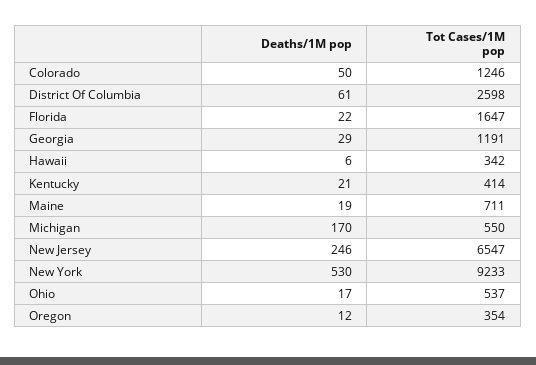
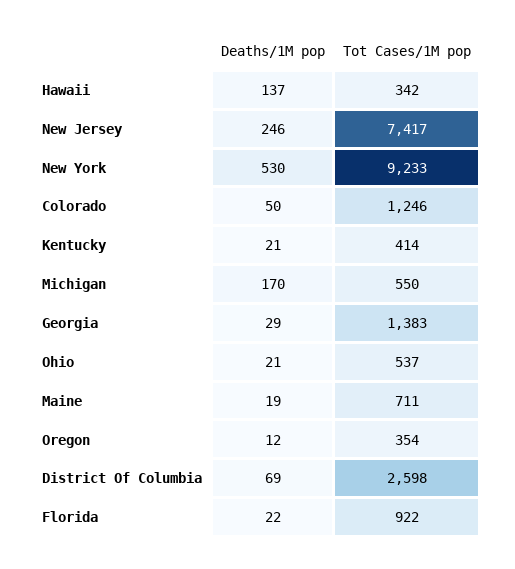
  {
    "Deaths/1M pop": {
      "Colorado": 50,
-     "District Of Columbia": 61,
+     "District Of Columbia": 69,
      "Florida": 22,
      "Georgia": 29,
-     "Hawaii": 6,
+     "Hawaii": 137,
      "Kentucky": 21,
      "Maine": 19,
      "Michigan": 170,
      "New Jersey": 246,
      "New York": 530,
-     "Ohio": 17,
+     "Ohio": 21,
      "Oregon": 12
    },
    "Tot Cases/1M pop": {
      "Colorado": 1246,
      "District Of Columbia": 2598,
-     "Florida": 1647,
+     "Florida": 922,
-     "Georgia": 1191,
+     "Georgia": 1383,
      "Hawaii": 342,
      "Kentucky": 414,
      "Maine": 711,
      "Michigan": 550,
-     "New Jersey": 6547,
+     "New Jersey": 7417,
      "New York": 9233,
      "Ohio": 537,
      "Oregon": 354
    }
  }

